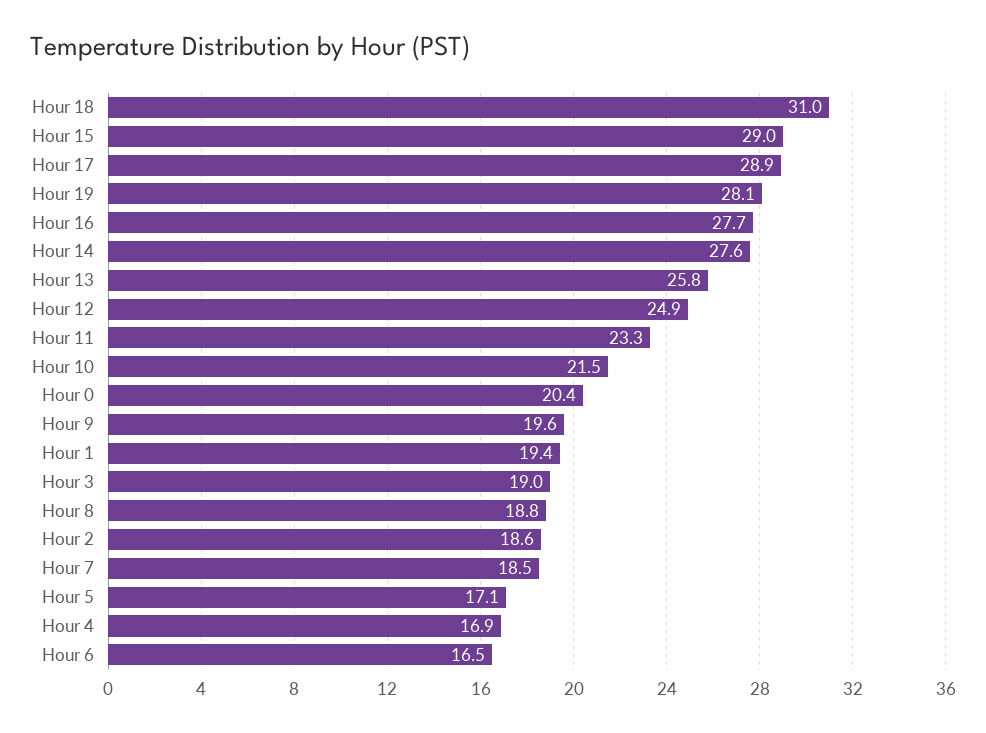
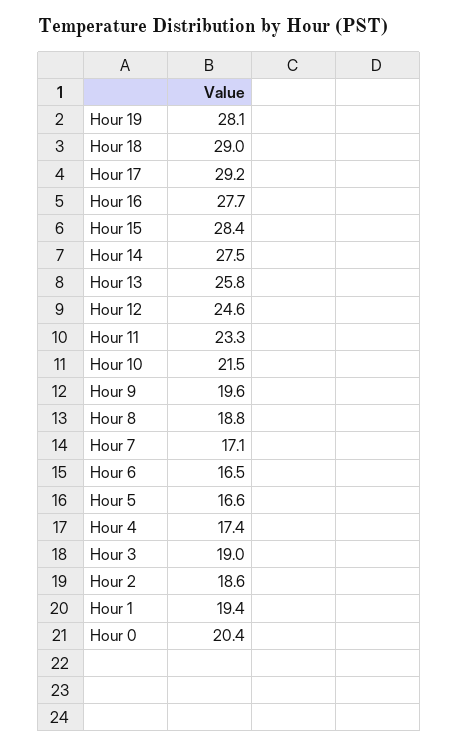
  {
-   "Hour 18": 31,
+   "Hour 18": 29,
-   "Hour 15": 29,
+   "Hour 15": 28.4,
-   "Hour 17": 28.9,
+   "Hour 17": 29.2,
    "Hour 19": 28.1,
    "Hour 16": 27.7,
-   "Hour 14": 27.6,
+   "Hour 14": 27.5,
    "Hour 13": 25.8,
-   "Hour 12": 24.9,
+   "Hour 12": 24.6,
    "Hour 11": 23.3,
    "Hour 10": 21.5,
    "Hour 0": 20.4,
    "Hour 9": 19.6,
    "Hour 1": 19.4,
    "Hour 3": 19,
    "Hour 8": 18.8,
    "Hour 2": 18.6,
-   "Hour 7": 18.5,
+   "Hour 7": 17.1,
-   "Hour 5": 17.1,
+   "Hour 5": 16.6,
-   "Hour 4": 16.9,
+   "Hour 4": 17.4,
    "Hour 6": 16.5
  }

